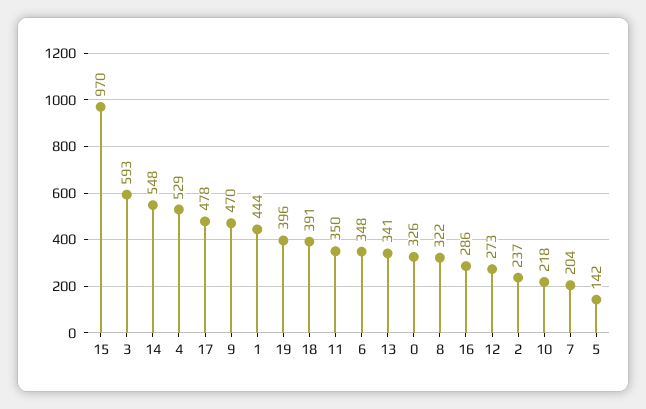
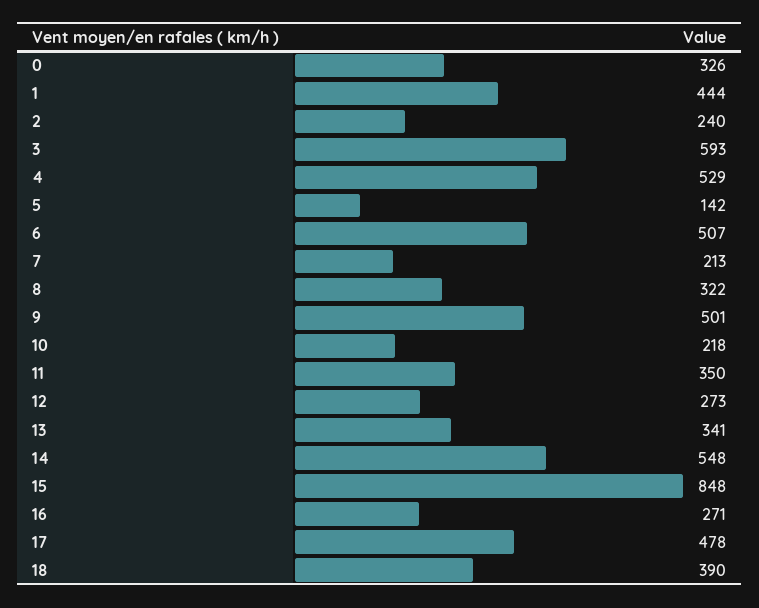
  {
-   "15": 970,
+   "15": 848,
    "3": 593,
    "14": 548,
    "4": 529,
    "17": 478,
-   "9": 470,
+   "9": 501,
    "1": 444,
-   "19": 396,
-   "18": 391,
+   "18": 390,
    "11": 350,
-   "6": 348,
+   "6": 507,
    "13": 341,
    "0": 326,
    "8": 322,
-   "16": 286,
+   "16": 271,
    "12": 273,
-   "2": 237,
+   "2": 240,
    "10": 218,
-   "7": 204,
+   "7": 213,
    "5": 142
  }

